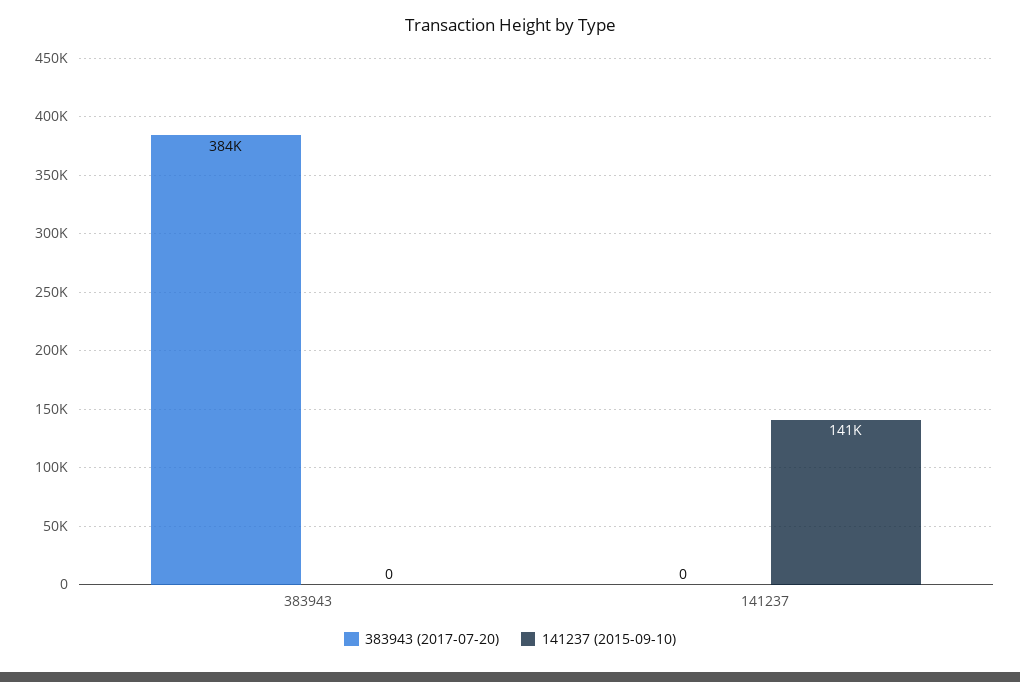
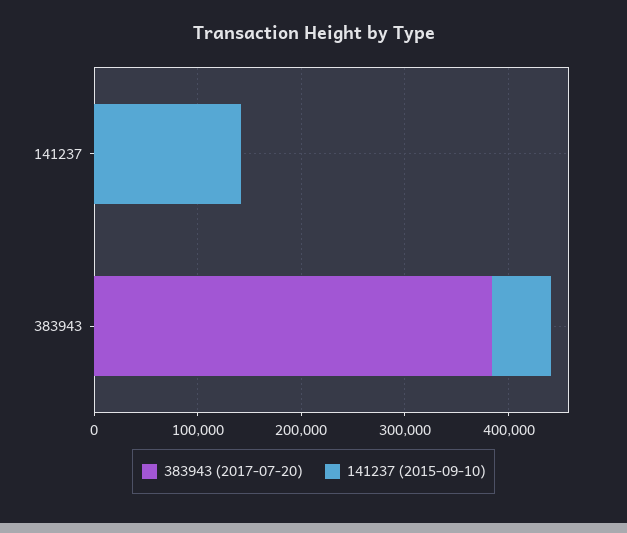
  {
    "383943 (2017-07-20)": {
      "383943": 384000,
      "141237": 0
    },
    "141237 (2015-09-10)": {
-     "383943": 0,
+     "383943": 60000,
      "141237": 141000
    }
  }

